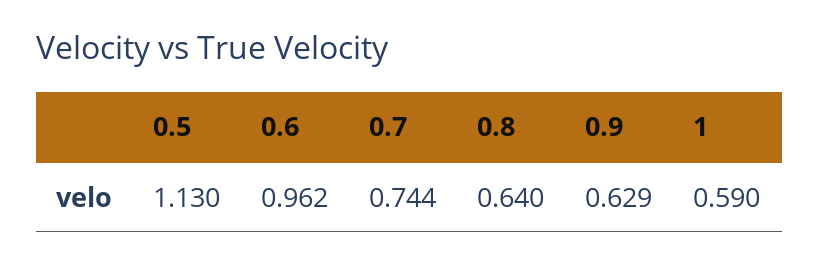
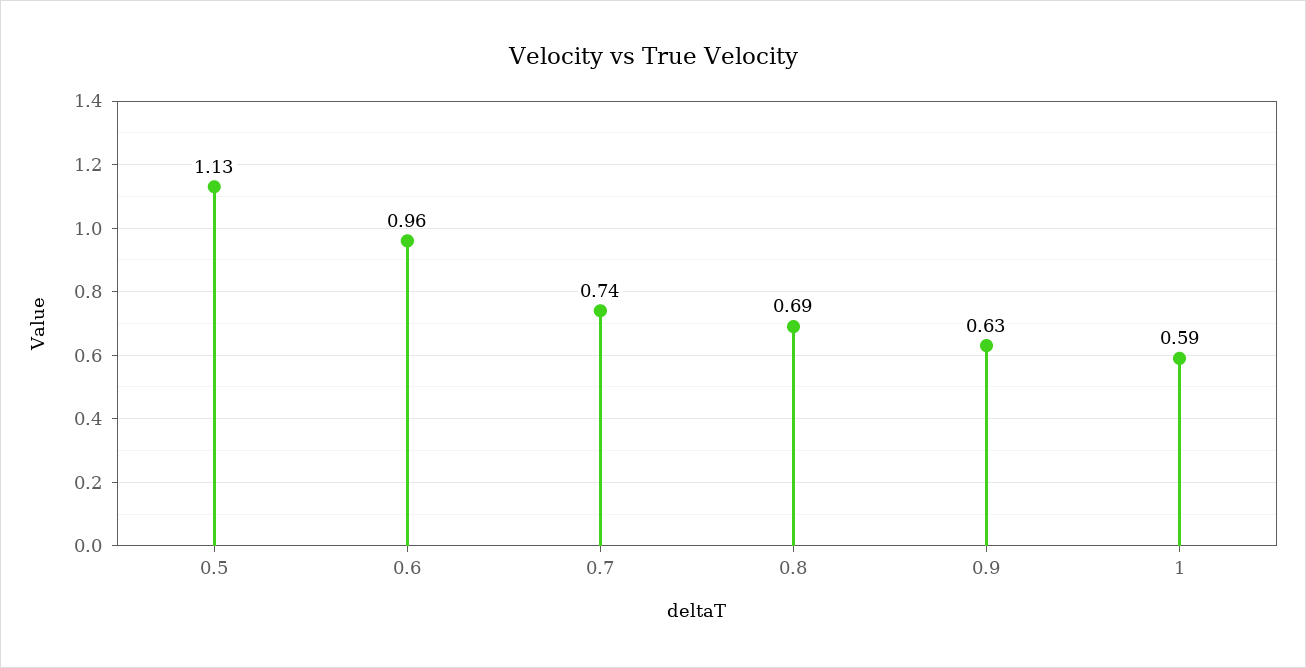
  {
    "0.5": 1.13,
    "0.6": 0.962,
    "0.7": 0.744,
-   "0.8": 0.64,
+   "0.8": 0.69,
    "0.9": 0.629,
    "1": 0.59
  }

